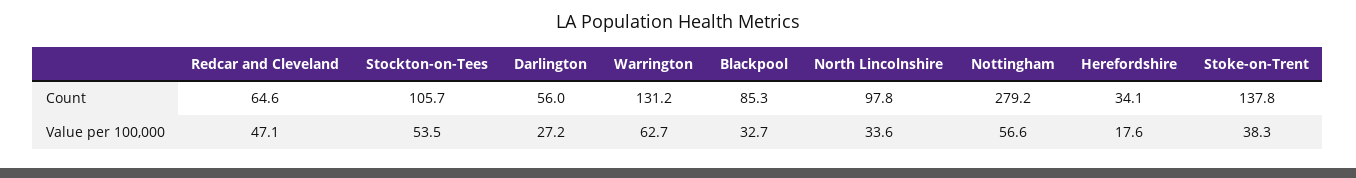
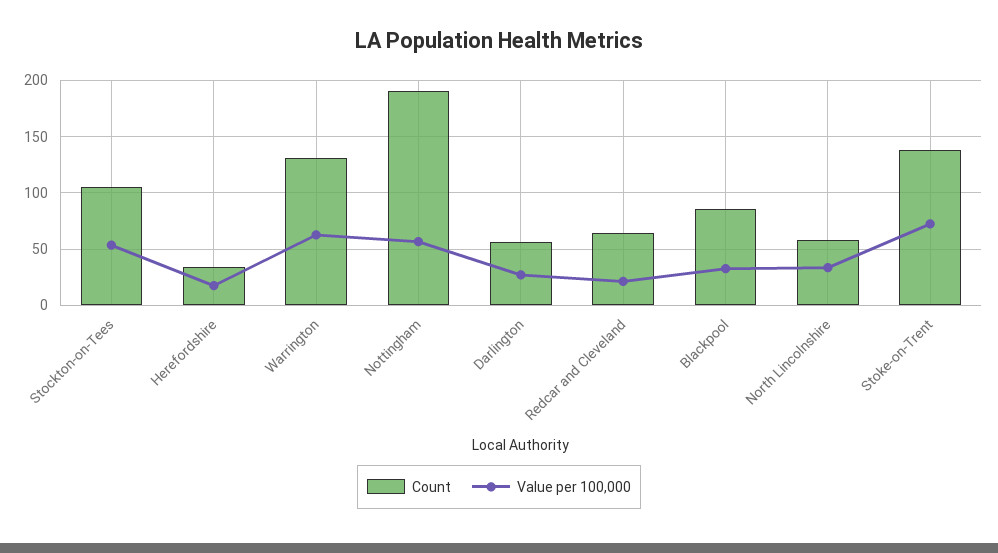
  {
    "Count": {
      "Redcar and Cleveland": 64.6,
      "Stockton-on-Tees": 105.7,
      "Darlington": 56,
      "Warrington": 131.2,
      "Blackpool": 85.3,
-     "North Lincolnshire": 97.8,
+     "North Lincolnshire": 60,
-     "Nottingham": 279.2,
+     "Nottingham": 190,
      "Herefordshire": 34.1,
      "Stoke-on-Trent": 137.8
    },
    "Value per 100,000": {
-     "Redcar and Cleveland": 47.1,
+     "Redcar and Cleveland": 20,
      "Stockton-on-Tees": 53.5,
      "Darlington": 27.2,
      "Warrington": 62.7,
      "Blackpool": 32.7,
      "North Lincolnshire": 33.6,
      "Nottingham": 56.6,
      "Herefordshire": 17.6,
-     "Stoke-on-Trent": 38.3
+     "Stoke-on-Trent": 70
    }
  }

